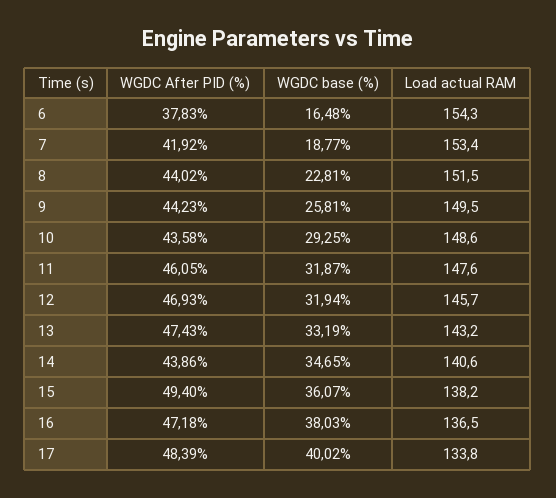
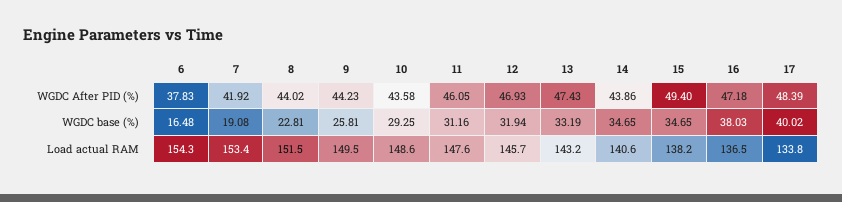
  {
    "WGDC After PID (%)": {
      "6": 37.83,
      "7": 41.92,
      "8": 44.02,
      "9": 44.23,
      "10": 43.58,
      "11": 46.05,
      "12": 46.93,
      "13": 47.43,
      "14": 43.86,
      "15": 49.4,
      "16": 47.18,
      "17": 48.39
    },
    "WGDC base (%)": {
      "6": 16.48,
-     "7": 18.77,
+     "7": 19.08,
      "8": 22.81,
      "9": 25.81,
      "10": 29.25,
-     "11": 31.87,
+     "11": 31.16,
      "12": 31.94,
      "13": 33.19,
      "14": 34.65,
-     "15": 36.07,
+     "15": 34.65,
      "16": 38.03,
      "17": 40.02
    },
    "Load actual RAM": {
      "6": 154.3,
      "7": 153.4,
      "8": 151.5,
      "9": 149.5,
      "10": 148.6,
      "11": 147.6,
      "12": 145.7,
      "13": 143.2,
      "14": 140.6,
      "15": 138.2,
      "16": 136.5,
      "17": 133.8
    }
  }

